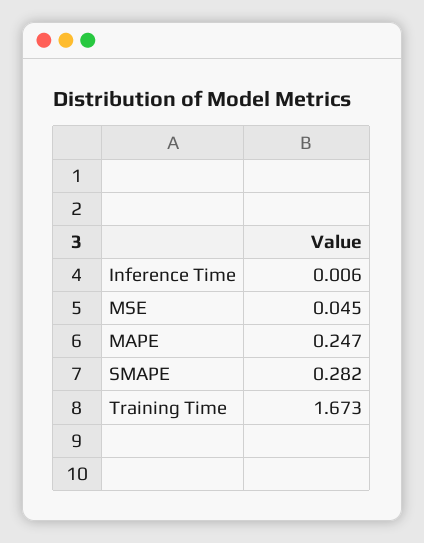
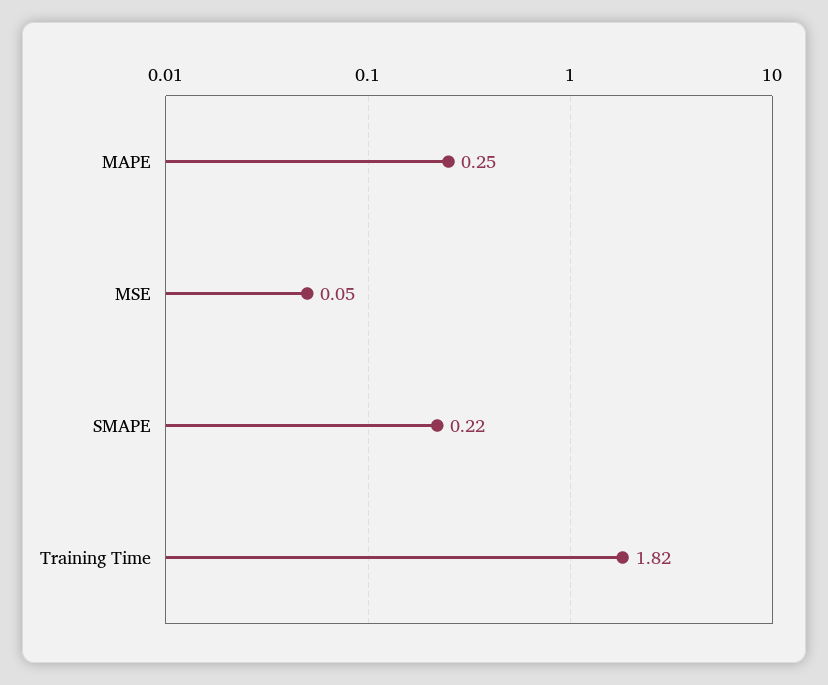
  {
-   "Inference Time": 0.006,
    "MSE": 0.045,
    "MAPE": 0.247,
-   "SMAPE": 0.282,
+   "SMAPE": 0.22,
-   "Training Time": 1.673
+   "Training Time": 1.82
  }

